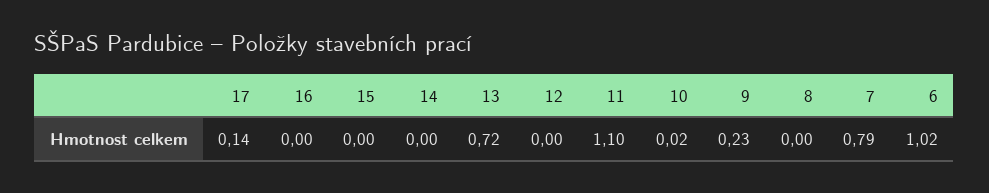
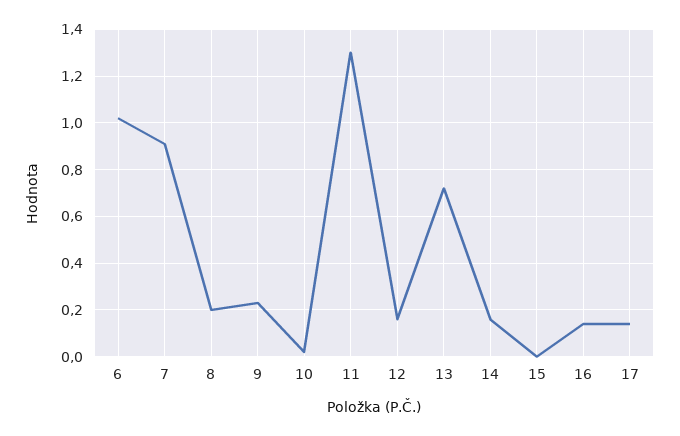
  {
    "17": 0.14,
-   "16": 0,
+   "16": 0.15,
    "15": 0,
-   "14": 0,
+   "14": 0.15,
    "13": 0.72,
-   "12": 0,
+   "12": 0.15,
-   "11": 1.1,
+   "11": 1.3,
    "10": 0.02,
    "9": 0.23,
-   "8": 0,
+   "8": 0.2,
-   "7": 0.79,
+   "7": 0.9,
    "6": 1.02
  }

